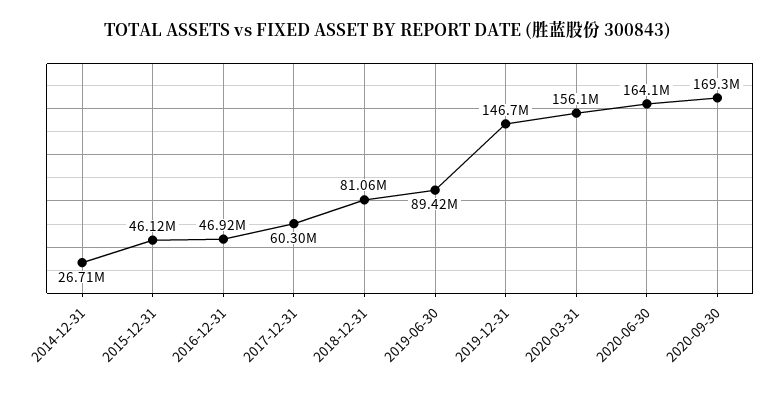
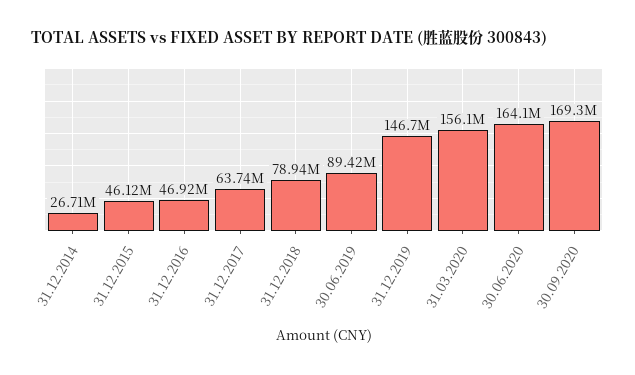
  {
    "2014-12-31": 26710000,
    "2015-12-31": 46120000,
    "2016-12-31": 46920000,
-   "2017-12-31": 60300000,
+   "2017-12-31": 63740000,
-   "2018-12-31": 81060000,
+   "2018-12-31": 78940000,
    "2019-06-30": 89420000,
    "2019-12-31": 146700000,
    "2020-03-31": 156100000,
    "2020-06-30": 164100000,
    "2020-09-30": 169300000
  }

